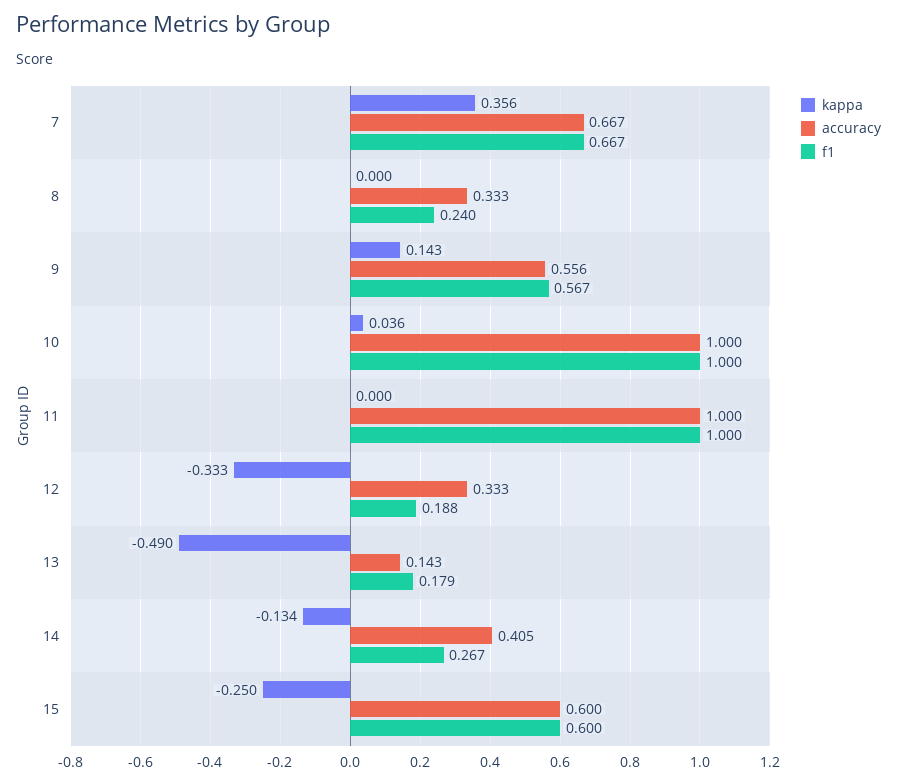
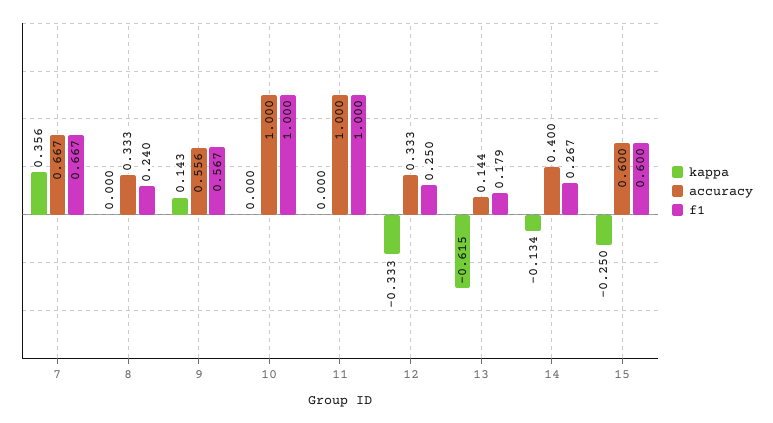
  {
    "kappa": {
      "7": 0.356,
      "8": 0,
      "9": 0.143,
-     "10": 0.036,
+     "10": 0,
      "11": 0,
      "12": -0.333,
-     "13": -0.49,
+     "13": -0.615,
      "14": -0.134,
      "15": -0.25
    },
    "accuracy": {
      "7": 0.667,
      "8": 0.333,
      "9": 0.556,
      "10": 1,
      "11": 1,
      "12": 0.333,
-     "13": 0.143,
+     "13": 0.144,
-     "14": 0.405,
+     "14": 0.4,
      "15": 0.6
    },
    "f1": {
      "7": 0.667,
      "8": 0.24,
      "9": 0.567,
      "10": 1,
      "11": 1,
-     "12": 0.188,
+     "12": 0.25,
      "13": 0.179,
      "14": 0.267,
      "15": 0.6
    }
  }

